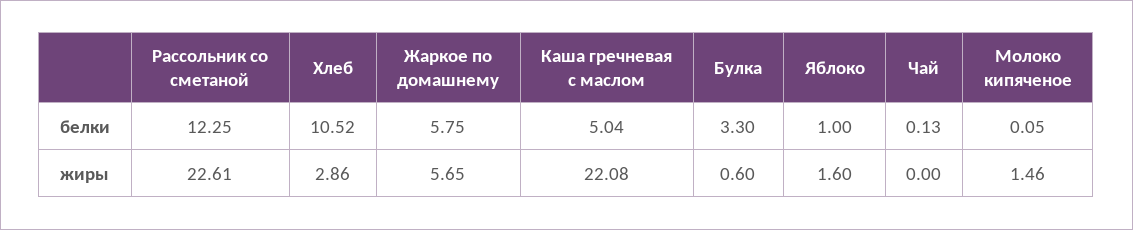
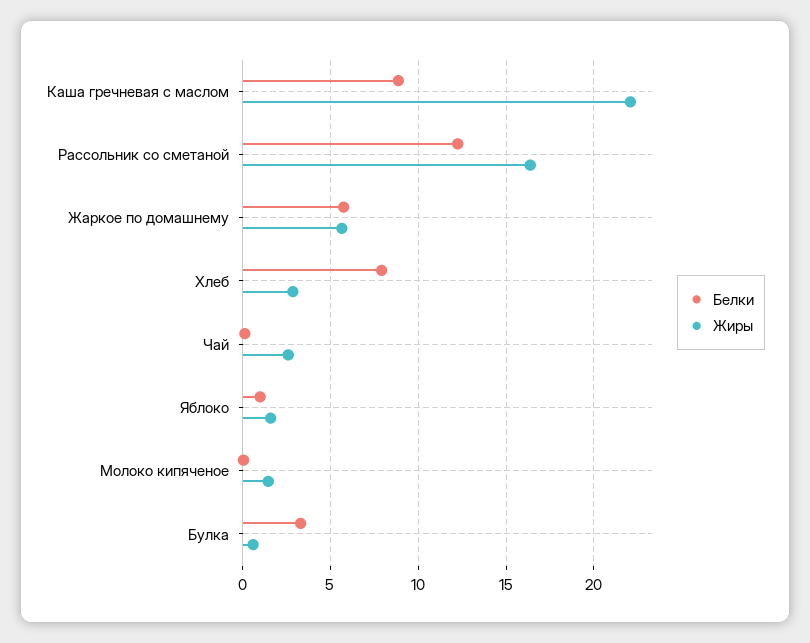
  {
    "белки": {
      "Рассольник со сметаной": 12.25,
-     "Хлеб": 10.52,
+     "Хлеб": 8,
      "Жаркое по домашнему": 5.75,
-     "Каша гречневая с маслом": 5.04,
+     "Каша гречневая с маслом": 9,
      "Булка": 3.3,
      "Яблоко": 1,
      "Чай": 0.13,
      "Молоко кипяченое": 0.05
    },
    "жиры": {
-     "Рассольник со сметаной": 22.61,
+     "Рассольник со сметаной": 16.5,
      "Хлеб": 2.86,
      "Жаркое по домашнему": 5.65,
      "Каша гречневая с маслом": 22.08,
      "Булка": 0.6,
      "Яблоко": 1.6,
-     "Чай": 0,
+     "Чай": 2.5,
      "Молоко кипяченое": 1.46
    }
  }

